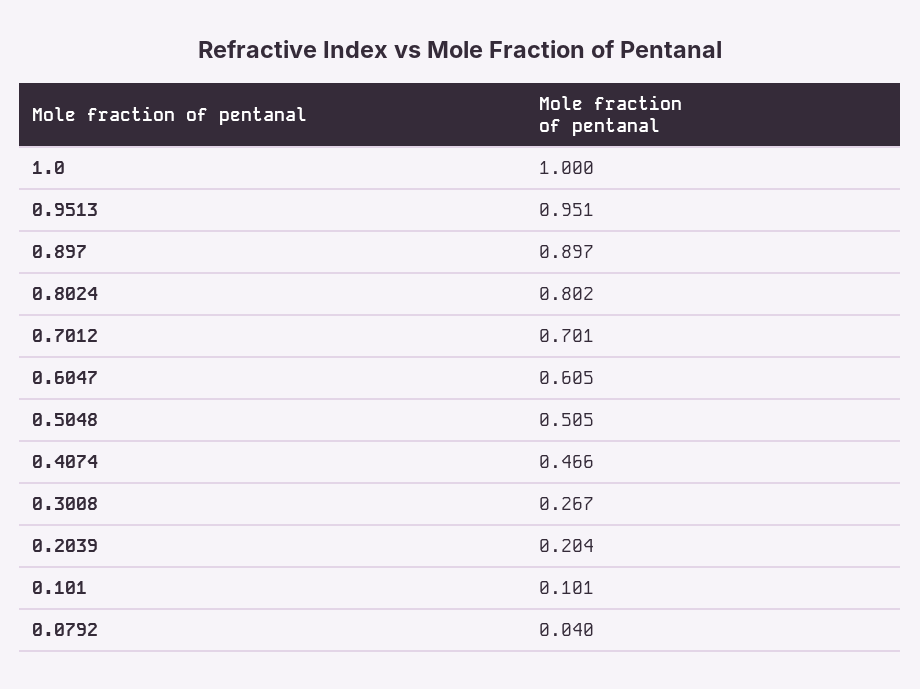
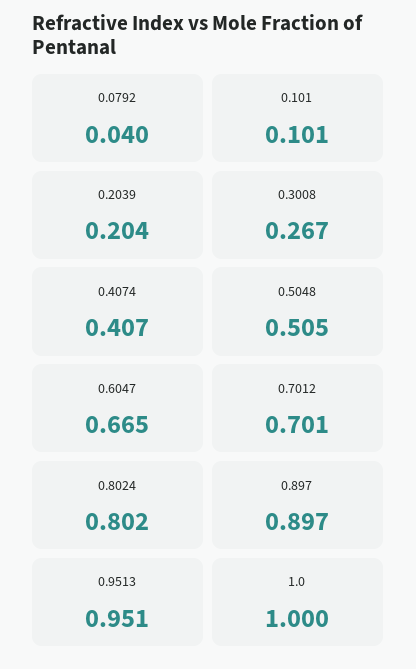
  {
    "1.0": 1,
    "0.9513": 0.951,
    "0.897": 0.897,
    "0.8024": 0.802,
    "0.7012": 0.701,
-   "0.6047": 0.605,
+   "0.6047": 0.665,
    "0.5048": 0.505,
-   "0.4074": 0.466,
+   "0.4074": 0.407,
    "0.3008": 0.267,
    "0.2039": 0.204,
    "0.101": 0.101,
    "0.0792": 0.04
  }

